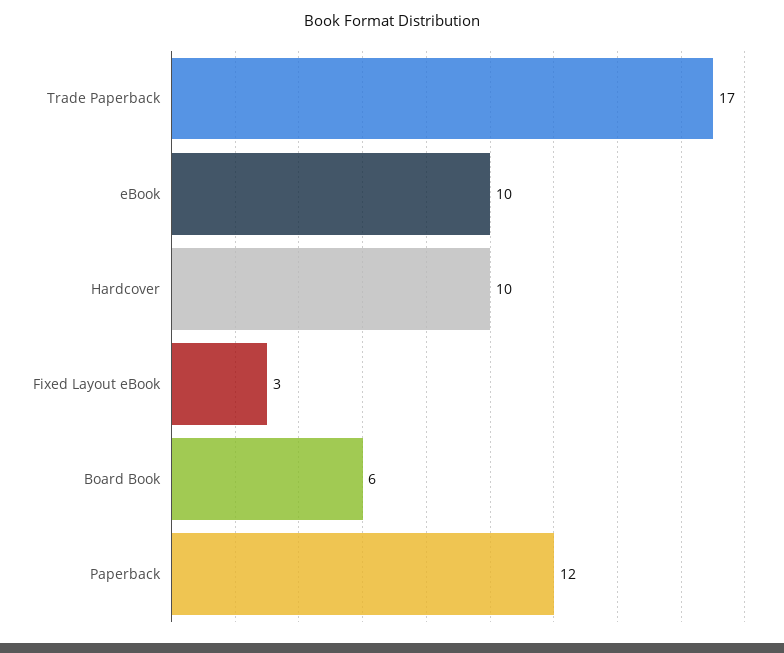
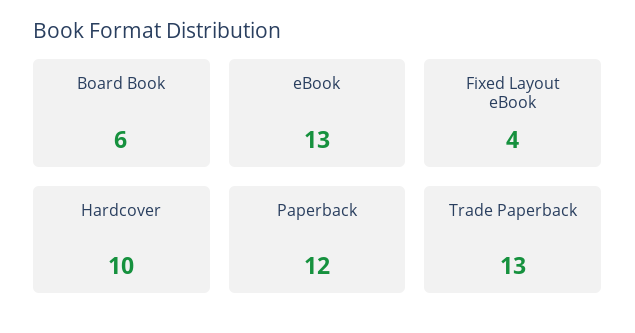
  {
-   "Trade Paperback": 17,
+   "Trade Paperback": 13,
-   "eBook": 10,
+   "eBook": 13,
    "Hardcover": 10,
-   "Fixed Layout eBook": 3,
+   "Fixed Layout eBook": 4,
    "Board Book": 6,
    "Paperback": 12
  }

